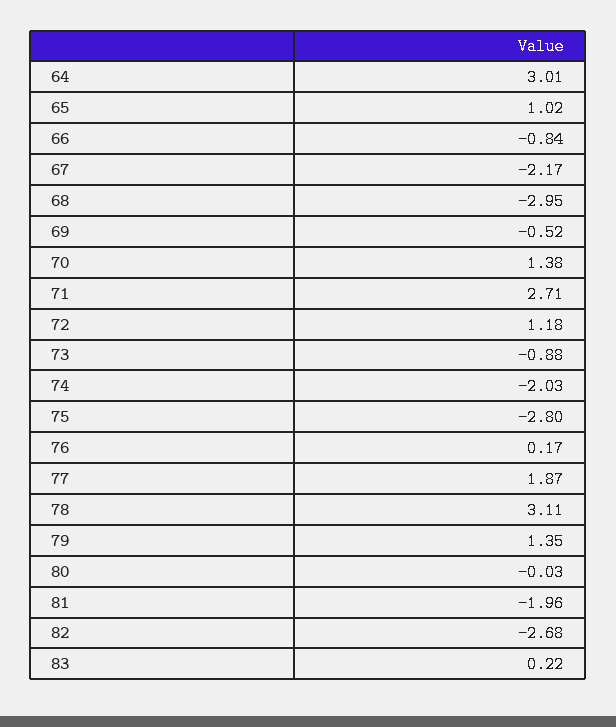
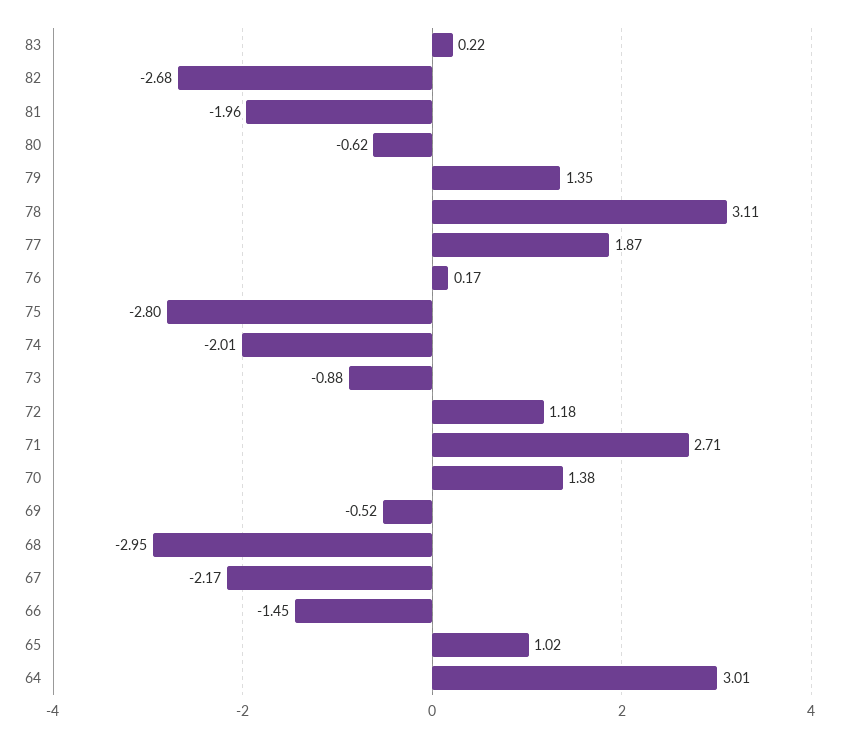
  {
    "64": 3.01,
    "65": 1.02,
-   "66": -0.84,
+   "66": -1.45,
    "67": -2.17,
    "68": -2.95,
    "69": -0.52,
    "70": 1.38,
    "71": 2.71,
    "72": 1.18,
    "73": -0.88,
-   "74": -2.03,
+   "74": -2.01,
    "75": -2.8,
    "76": 0.17,
    "77": 1.87,
    "78": 3.11,
    "79": 1.35,
-   "80": -0.03,
+   "80": -0.62,
    "81": -1.96,
    "82": -2.68,
    "83": 0.22
  }

